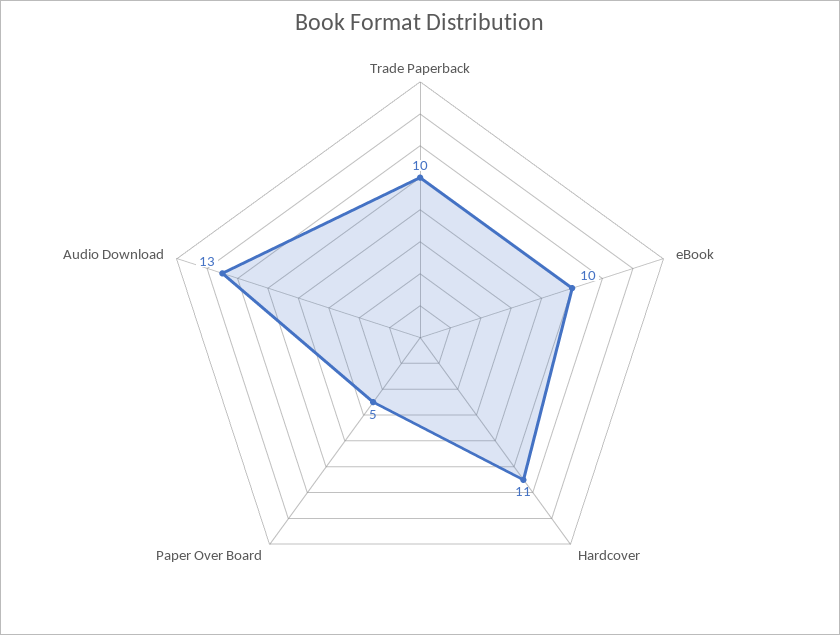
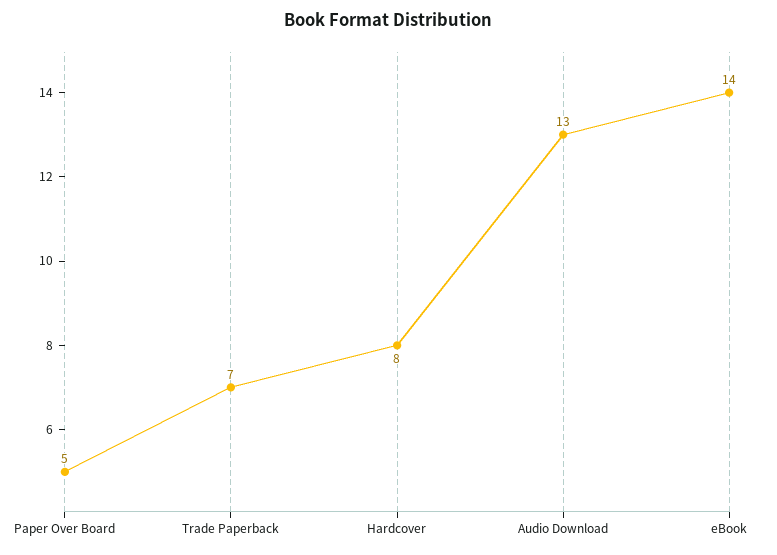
  {
-   "Trade Paperback": 10,
+   "Trade Paperback": 7,
-   "eBook": 10,
+   "eBook": 14,
-   "Hardcover": 11,
+   "Hardcover": 8,
    "Paper Over Board": 5,
    "Audio Download": 13
  }

